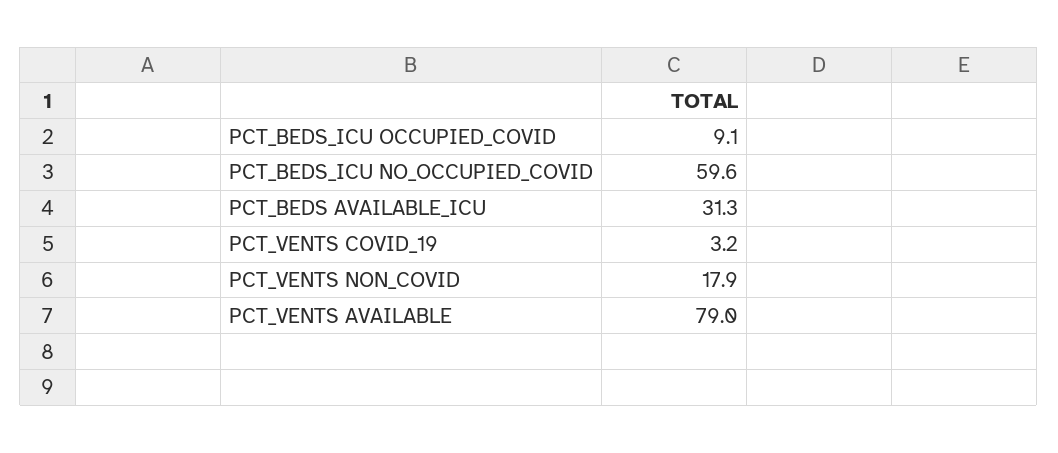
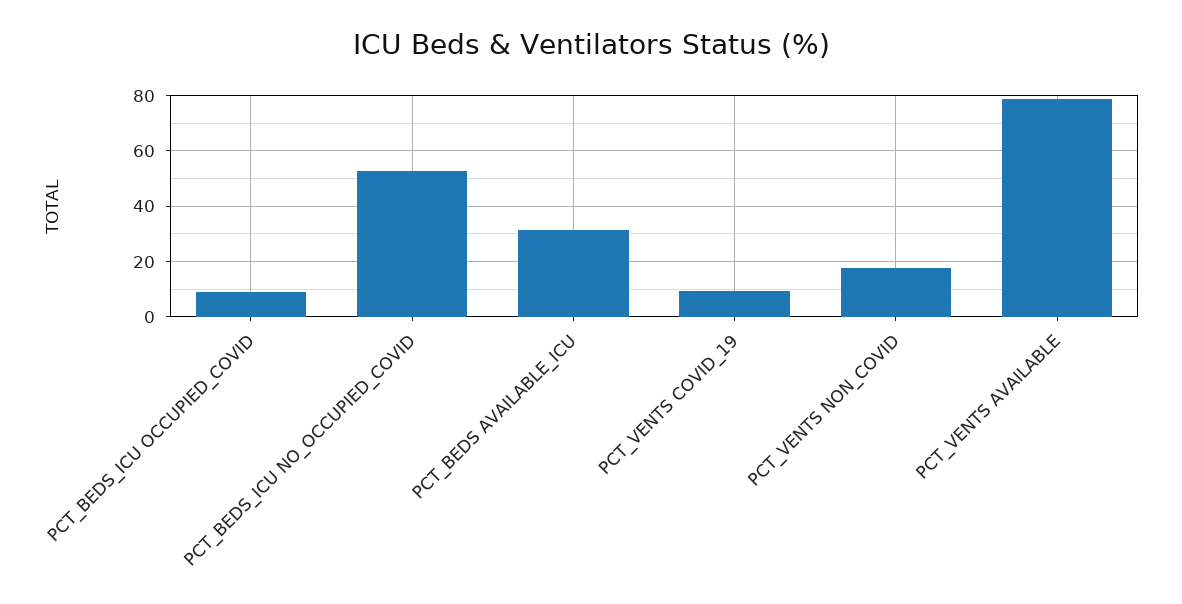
  {
    "PCT_BEDS_ICU OCCUPIED_COVID": 9.1,
-   "PCT_BEDS_ICU NO_OCCUPIED_COVID": 59.6,
+   "PCT_BEDS_ICU NO_OCCUPIED_COVID": 52.5,
    "PCT_BEDS AVAILABLE_ICU": 31.3,
-   "PCT_VENTS COVID_19": 3.2,
+   "PCT_VENTS COVID_19": 10,
    "PCT_VENTS NON_COVID": 17.9,
    "PCT_VENTS AVAILABLE": 79
  }

